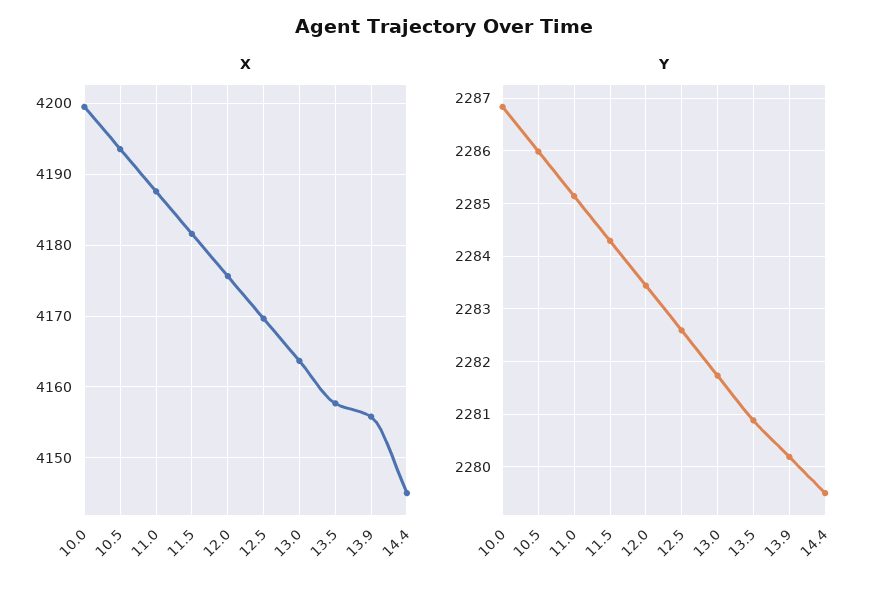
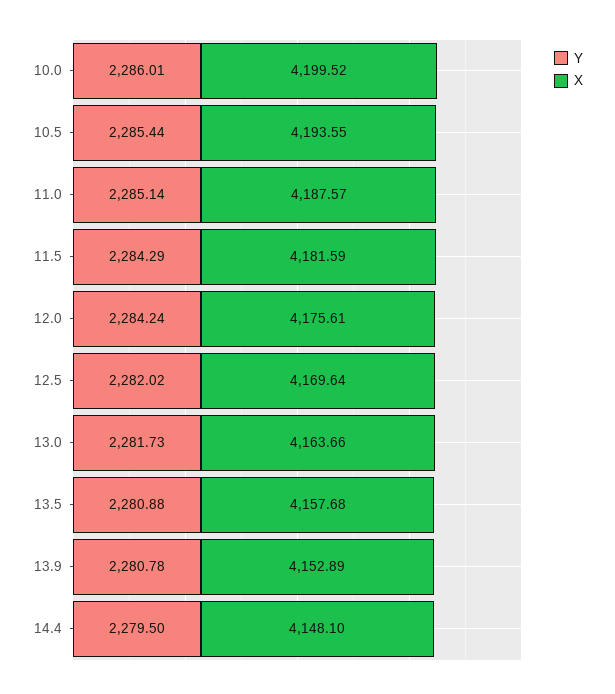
  {
    "X": {
      "10.0": 4199.52,
      "10.5": 4193.55,
      "11.0": 4187.57,
      "11.5": 4181.59,
      "12.0": 4175.61,
      "12.5": 4169.64,
      "13.0": 4163.66,
      "13.5": 4157.68,
-     "13.9": 4156,
+     "13.9": 4152.89,
-     "14.4": 4145
+     "14.4": 4148.1
    },
    "Y": {
-     "10.0": 2286.8,
+     "10.0": 2286.01,
-     "10.5": 2286,
+     "10.5": 2285.44,
      "11.0": 2285.14,
      "11.5": 2284.29,
-     "12.0": 2283.4,
+     "12.0": 2284.24,
-     "12.5": 2282.6,
+     "12.5": 2282.02,
      "13.0": 2281.73,
      "13.5": 2280.88,
-     "13.9": 2280.2,
+     "13.9": 2280.78,
      "14.4": 2279.5
    }
  }

